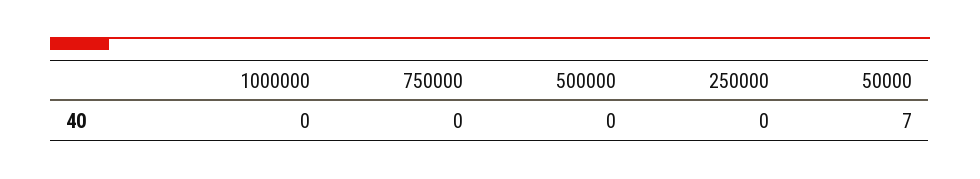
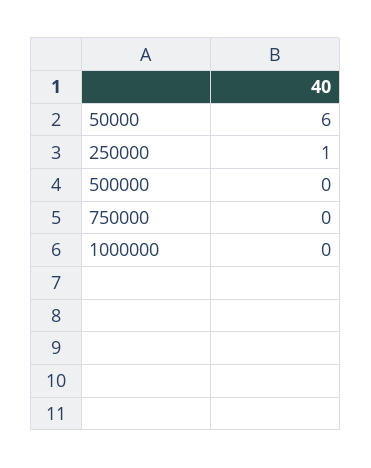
  {
    "1000000": 0,
    "750000": 0,
    "500000": 0,
-   "250000": 0,
+   "250000": 1,
-   "50000": 7
+   "50000": 6
  }

